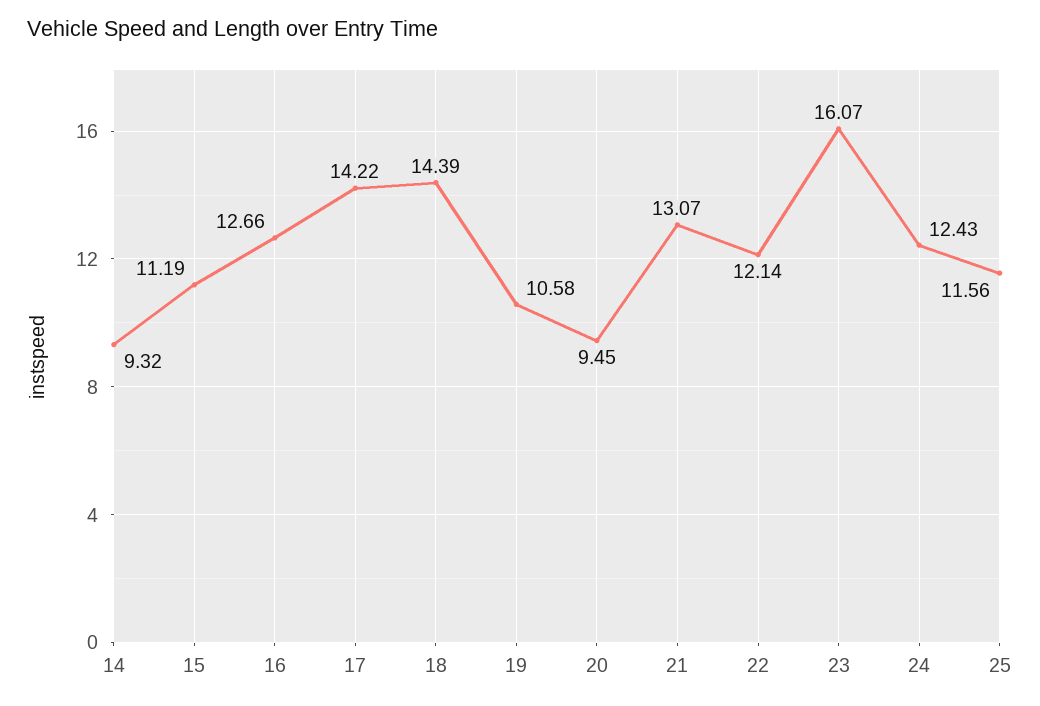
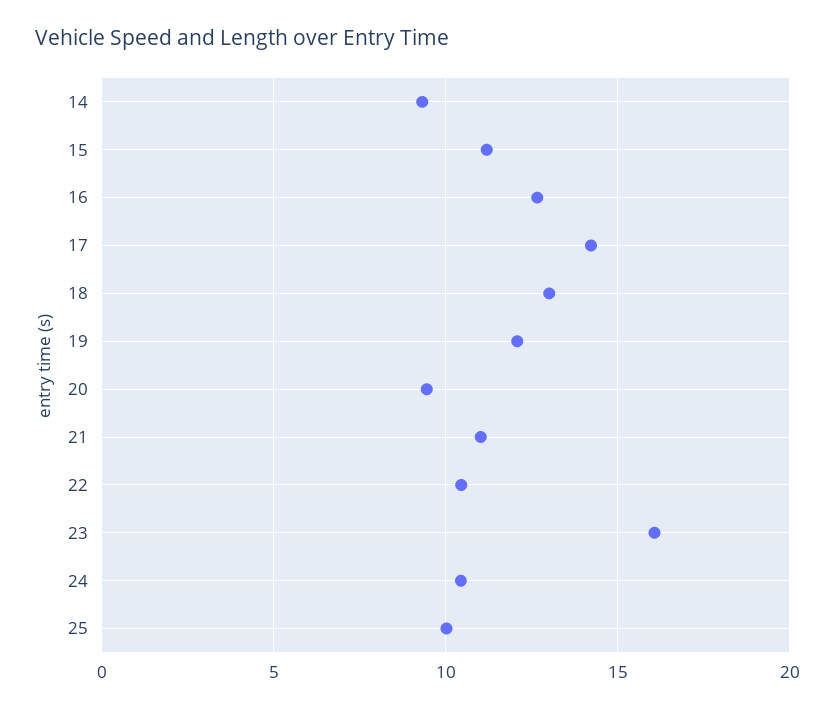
  {
    "14": 9.32,
    "15": 11.19,
    "16": 12.66,
    "17": 14.22,
-   "18": 14.39,
+   "18": 13,
-   "19": 10.58,
+   "19": 12,
    "20": 9.45,
-   "21": 13.07,
+   "21": 11,
-   "22": 12.14,
+   "22": 10.5,
    "23": 16.07,
-   "24": 12.43,
+   "24": 10.5,
-   "25": 11.56
+   "25": 10
  }

